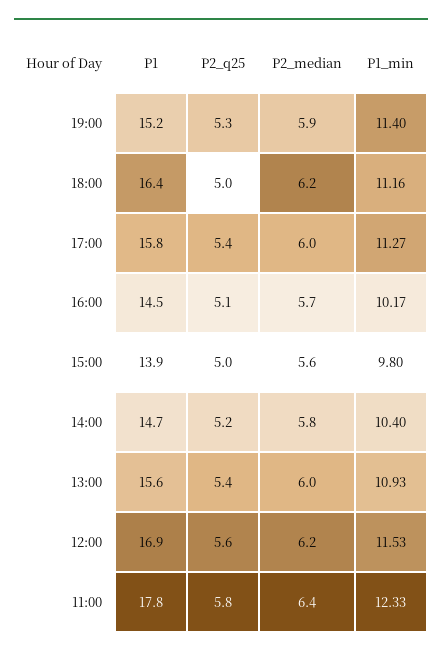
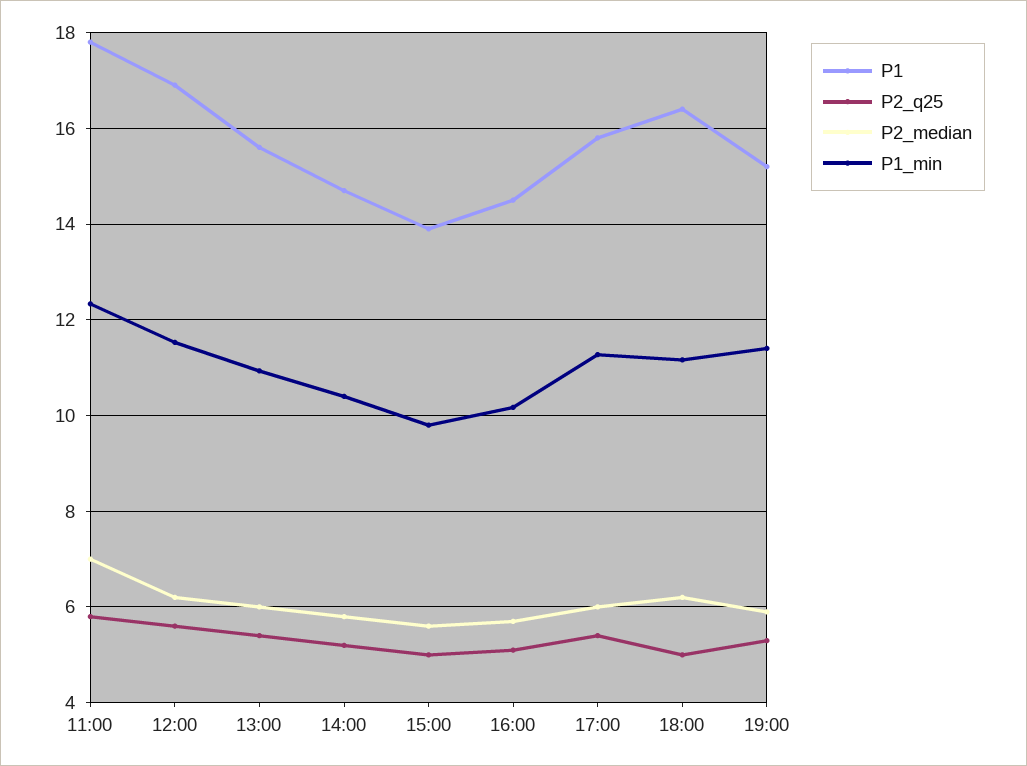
  {
    "P1": {
      "19:00": 15.2,
      "18:00": 16.4,
      "17:00": 15.8,
      "16:00": 14.5,
      "15:00": 13.9,
      "14:00": 14.7,
      "13:00": 15.6,
      "12:00": 16.9,
      "11:00": 17.8
    },
    "P2_q25": {
      "19:00": 5.3,
      "18:00": 5,
      "17:00": 5.4,
      "16:00": 5.1,
      "15:00": 5,
      "14:00": 5.2,
      "13:00": 5.4,
      "12:00": 5.6,
      "11:00": 5.8
    },
    "P2_median": {
      "19:00": 5.9,
      "18:00": 6.2,
      "17:00": 6,
      "16:00": 5.7,
      "15:00": 5.6,
      "14:00": 5.8,
      "13:00": 6,
      "12:00": 6.2,
-     "11:00": 6.4
+     "11:00": 7
    },
    "P1_min": {
      "19:00": 11.4,
      "18:00": 11.16,
      "17:00": 11.27,
      "16:00": 10.17,
      "15:00": 9.8,
      "14:00": 10.4,
      "13:00": 10.93,
      "12:00": 11.53,
      "11:00": 12.33
    }
  }

